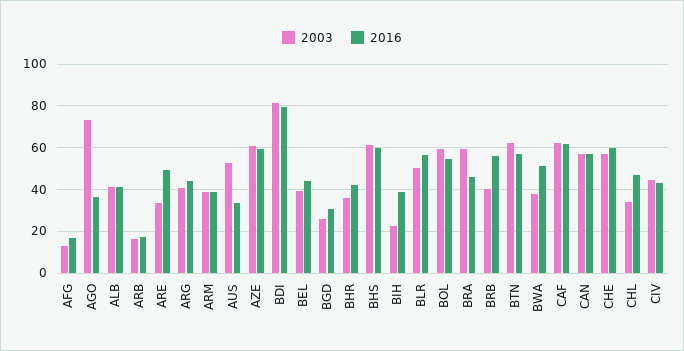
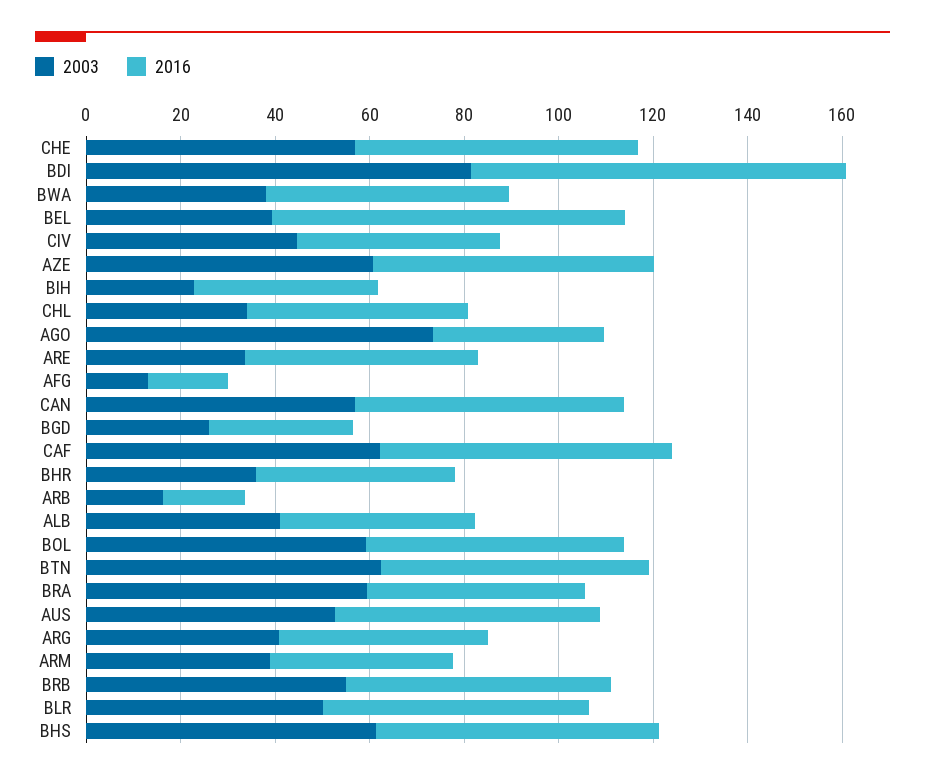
  {
    "2003": {
      "AFG": 15,
      "AGO": 75,
      "ALB": 40,
      "ARB": 15,
      "ARE": 35,
      "ARG": 40,
      "ARM": 40,
      "AUS": 55,
      "AZE": 60,
      "BDI": 80,
      "BEL": 40,
      "BGD": 25,
      "BHR": 35,
      "BHS": 60,
      "BIH": 25,
      "BLR": 50,
      "BOL": 60,
      "BRA": 60,
-     "BRB": 40,
+     "BRB": 55,
      "BTN": 60,
      "BWA": 40,
      "CAF": 60,
      "CAN": 55,
      "CHE": 55,
      "CHL": 35,
      "CIV": 45
    },
    "2016": {
      "AFG": 15,
      "AGO": 35,
      "ALB": 40,
      "ARB": 15,
      "ARE": 50,
      "ARG": 45,
      "ARM": 40,
-     "AUS": 35,
+     "AUS": 55,
      "AZE": 60,
      "BDI": 80,
-     "BEL": 45,
+     "BEL": 75,
      "BGD": 30,
      "BHR": 40,
      "BHS": 60,
      "BIH": 40,
      "BLR": 55,
      "BOL": 55,
      "BRA": 45,
      "BRB": 55,
      "BTN": 55,
      "BWA": 50,
      "CAF": 60,
      "CAN": 55,
      "CHE": 60,
      "CHL": 45,
      "CIV": 45
    }
  }

